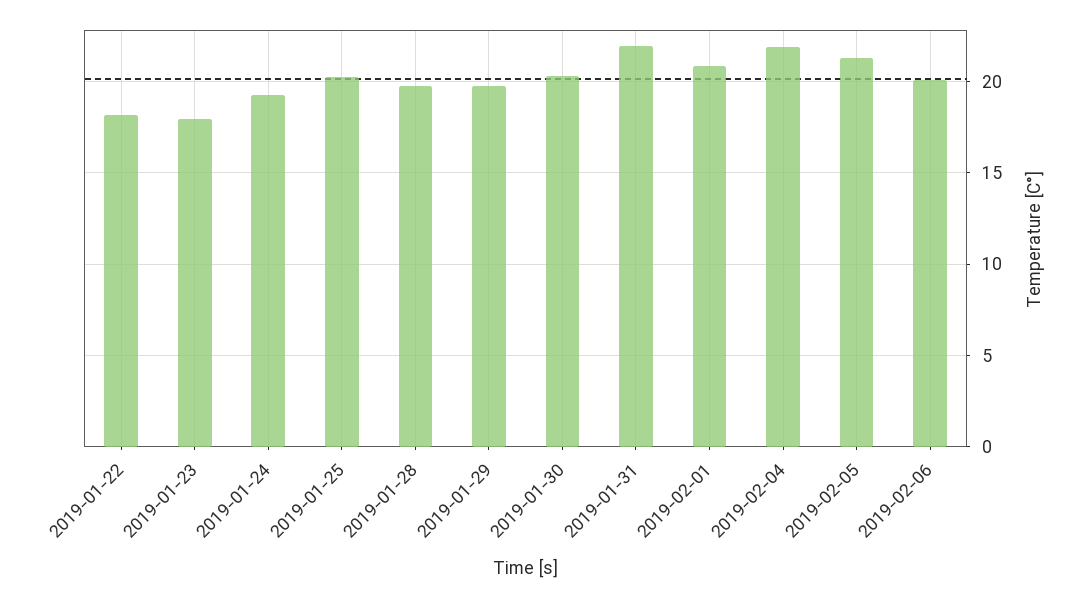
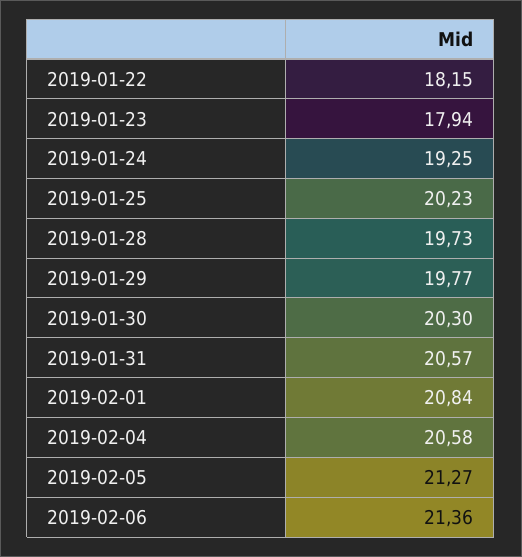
  {
    "2019-01-22": 18.15,
    "2019-01-23": 17.94,
    "2019-01-24": 19.25,
    "2019-01-25": 20.23,
    "2019-01-28": 19.73,
    "2019-01-29": 19.77,
    "2019-01-30": 20.3,
-   "2019-01-31": 22,
+   "2019-01-31": 20.57,
    "2019-02-01": 20.84,
-   "2019-02-04": 22,
+   "2019-02-04": 20.58,
    "2019-02-05": 21.27,
-   "2019-02-06": 20
+   "2019-02-06": 21.36
  }

